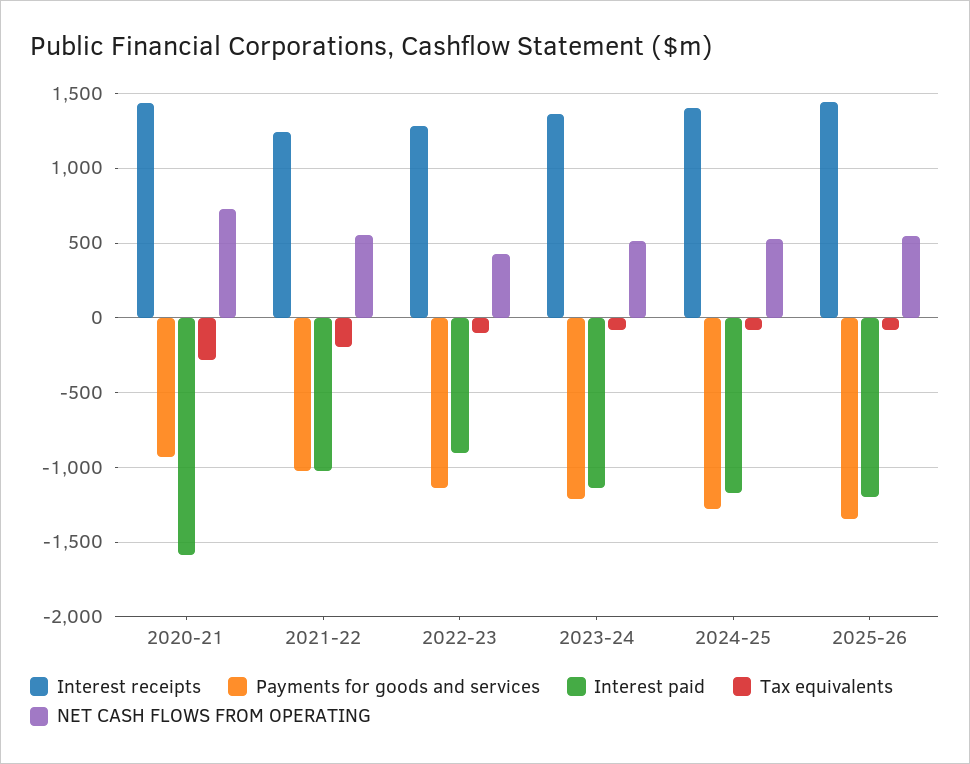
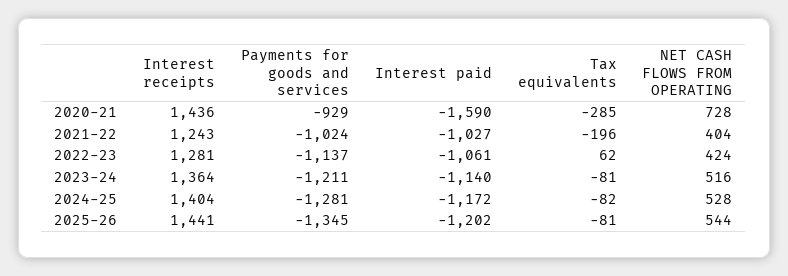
  {
    "Interest receipts": {
      "2020-21": 1436,
      "2021-22": 1243,
      "2022-23": 1281,
      "2023-24": 1364,
      "2024-25": 1404,
      "2025-26": 1441
    },
    "Payments for goods and services": {
      "2020-21": -929,
      "2021-22": -1024,
      "2022-23": -1137,
      "2023-24": -1211,
      "2024-25": -1281,
      "2025-26": -1345
    },
    "Interest paid": {
      "2020-21": -1590,
      "2021-22": -1027,
-     "2022-23": -900,
+     "2022-23": -1061,
      "2023-24": -1140,
      "2024-25": -1172,
      "2025-26": -1202
    },
    "Tax equivalents": {
      "2020-21": -285,
      "2021-22": -196,
-     "2022-23": -100,
+     "2022-23": 62,
      "2023-24": -81,
      "2024-25": -82,
      "2025-26": -81
    },
    "NET CASH FLOWS FROM OPERATING": {
      "2020-21": 728,
-     "2021-22": 550,
+     "2021-22": 404,
      "2022-23": 424,
      "2023-24": 516,
      "2024-25": 528,
      "2025-26": 544
    }
  }

